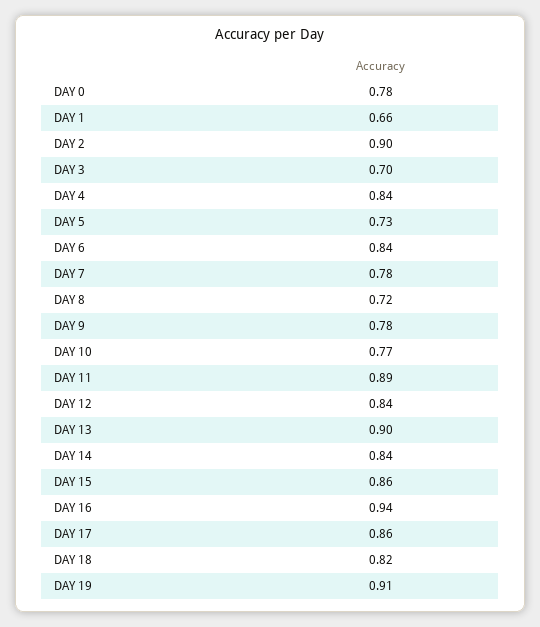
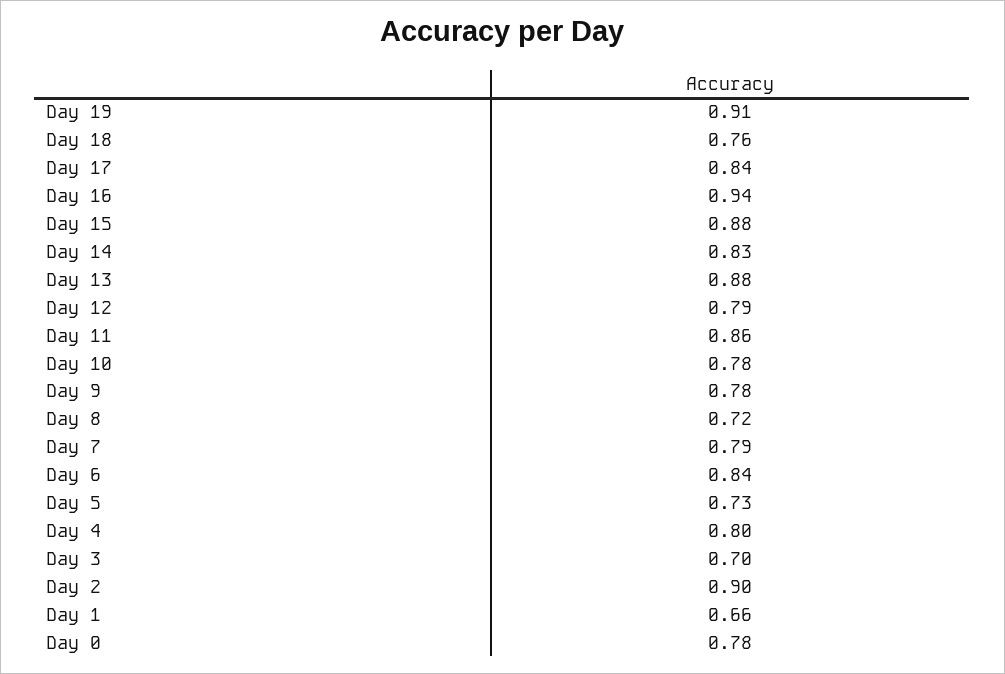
  {
    "DAY 0": 0.78,
    "DAY 1": 0.66,
    "DAY 2": 0.9,
    "DAY 3": 0.7,
-   "DAY 4": 0.84,
+   "DAY 4": 0.8,
    "DAY 5": 0.73,
    "DAY 6": 0.84,
-   "DAY 7": 0.78,
+   "DAY 7": 0.79,
    "DAY 8": 0.72,
    "DAY 9": 0.78,
-   "DAY 10": 0.77,
+   "DAY 10": 0.78,
-   "DAY 11": 0.89,
+   "DAY 11": 0.86,
-   "DAY 12": 0.84,
+   "DAY 12": 0.79,
-   "DAY 13": 0.9,
+   "DAY 13": 0.88,
-   "DAY 14": 0.84,
+   "DAY 14": 0.83,
-   "DAY 15": 0.86,
+   "DAY 15": 0.88,
    "DAY 16": 0.94,
-   "DAY 17": 0.86,
+   "DAY 17": 0.84,
-   "DAY 18": 0.82,
+   "DAY 18": 0.76,
    "DAY 19": 0.91
  }

